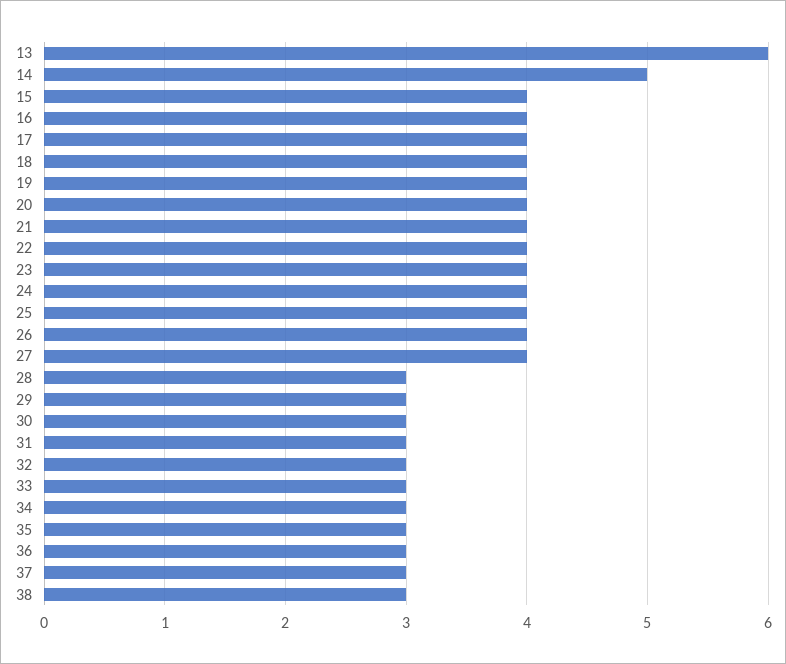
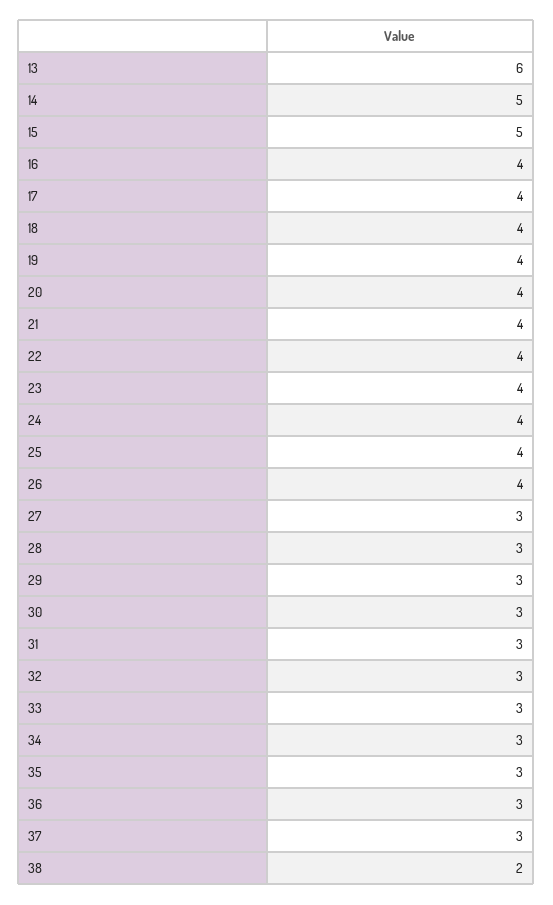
  {
    "13": 6,
    "14": 5,
-   "15": 4,
+   "15": 5,
    "16": 4,
    "17": 4,
    "18": 4,
    "19": 4,
    "20": 4,
    "21": 4,
    "22": 4,
    "23": 4,
    "24": 4,
    "25": 4,
    "26": 4,
-   "27": 4,
+   "27": 3,
    "28": 3,
    "29": 3,
    "30": 3,
    "31": 3,
    "32": 3,
    "33": 3,
    "34": 3,
    "35": 3,
    "36": 3,
    "37": 3,
-   "38": 3
+   "38": 2
  }

